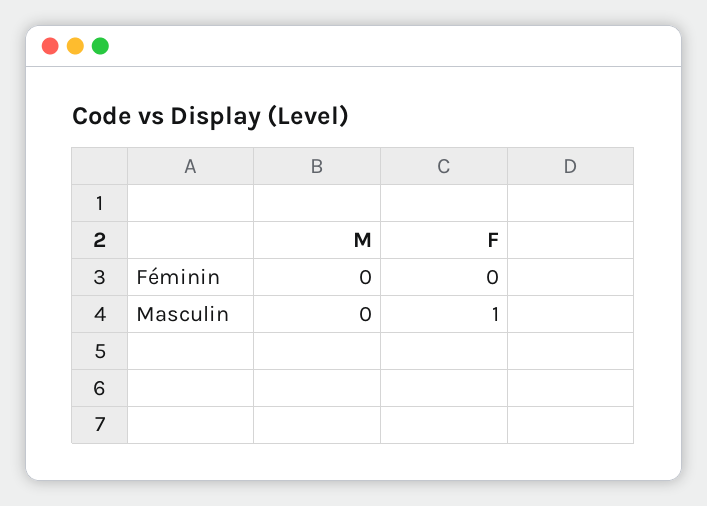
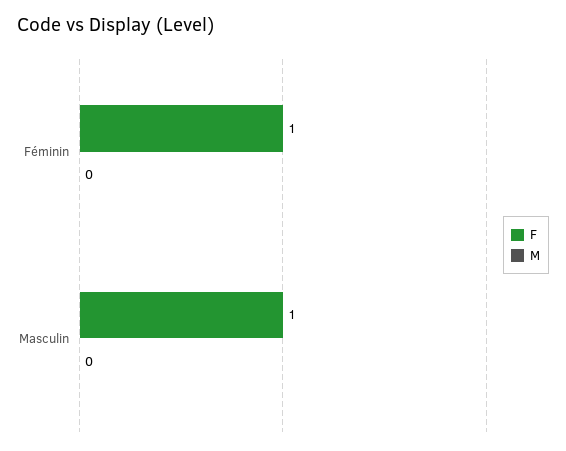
  {
    "M": {
      "Féminin": 0,
      "Masculin": 0
    },
    "F": {
-     "Féminin": 0,
+     "Féminin": 1,
      "Masculin": 1
    }
  }

